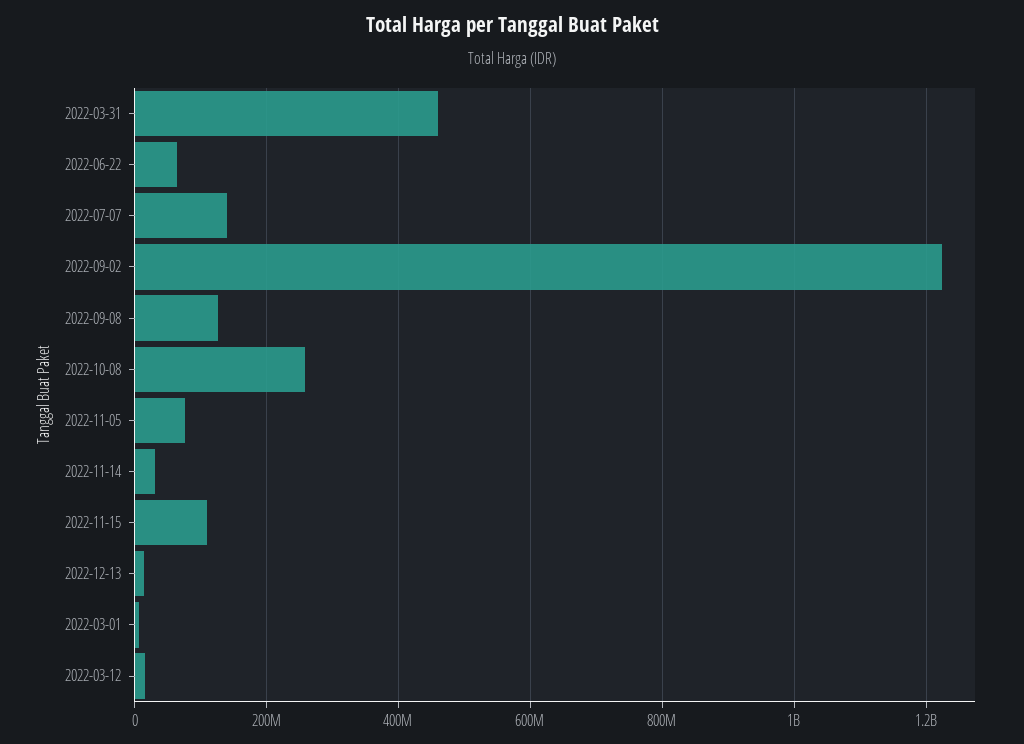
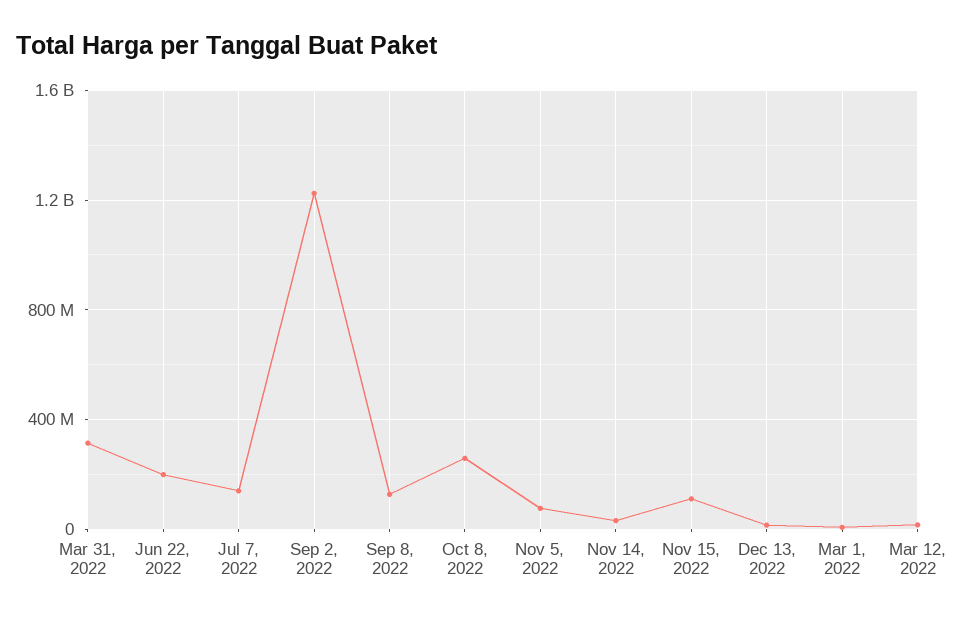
  {
-   "2022-03-31": 460000000,
+   "2022-03-31": 300000000,
-   "2022-06-22": 60000000,
+   "2022-06-22": 200000000,
    "2022-07-07": 140000000,
    "2022-09-02": 1220000000,
    "2022-09-08": 120000000,
    "2022-10-08": 260000000,
    "2022-11-05": 80000000,
    "2022-11-14": 40000000,
    "2022-11-15": 120000000,
    "2022-12-13": 20000000,
    "2022-03-01": 0,
    "2022-03-12": 20000000
  }

